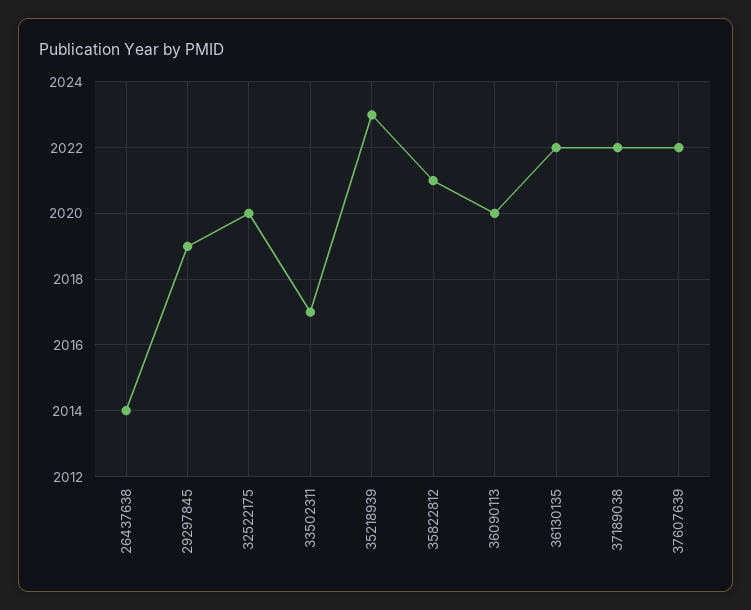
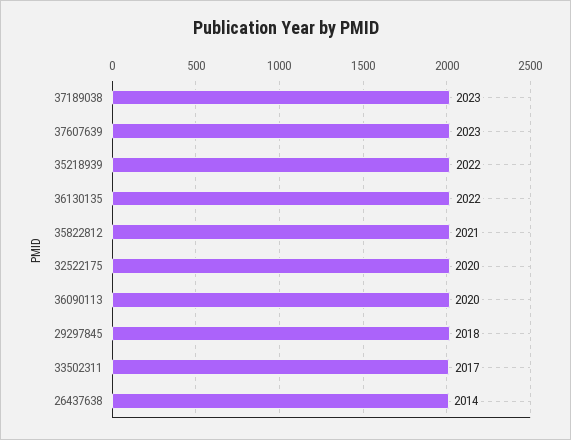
  {
    "26437638": 2014,
-   "29297845": 2019,
+   "29297845": 2018,
    "32522175": 2020,
    "33502311": 2017,
-   "35218939": 2023,
+   "35218939": 2022,
    "35822812": 2021,
    "36090113": 2020,
    "36130135": 2022,
-   "37189038": 2022,
+   "37189038": 2023,
-   "37607639": 2022
+   "37607639": 2023
  }

